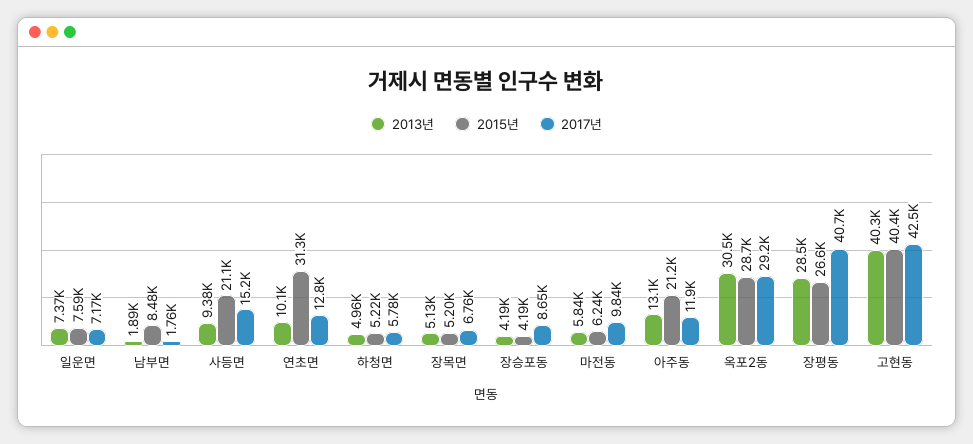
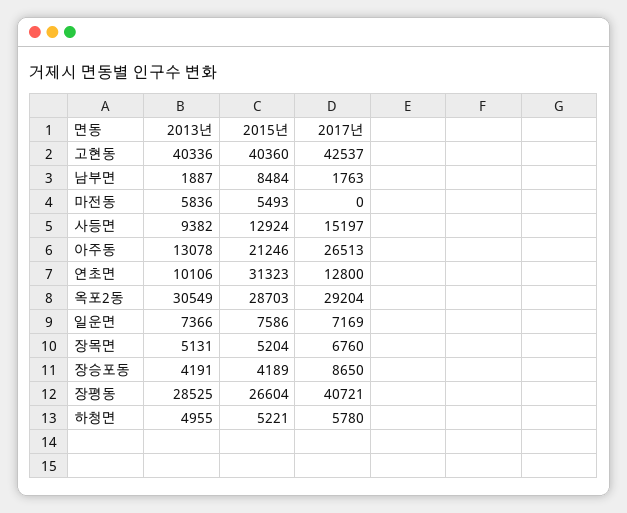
  {
    "2013년": {
      "일운면": 7366,
      "남부면": 1887,
      "사등면": 9382,
      "연초면": 10106,
      "하청면": 4955,
      "장목면": 5131,
      "장승포동": 4191,
      "마전동": 5836,
      "아주동": 13078,
      "옥포2동": 30549,
      "장평동": 28525,
      "고현동": 40336
    },
    "2015년": {
      "일운면": 7586,
      "남부면": 8484,
-     "사등면": 21100,
+     "사등면": 12924,
      "연초면": 31323,
      "하청면": 5221,
      "장목면": 5204,
      "장승포동": 4189,
-     "마전동": 6240,
+     "마전동": 5493,
      "아주동": 21246,
      "옥포2동": 28703,
      "장평동": 26604,
      "고현동": 40360
    },
    "2017년": {
      "일운면": 7169,
      "남부면": 1763,
      "사등면": 15197,
      "연초면": 12800,
      "하청면": 5780,
      "장목면": 6760,
      "장승포동": 8650,
-     "마전동": 9840,
+     "마전동": 0,
-     "아주동": 11900,
+     "아주동": 26513,
      "옥포2동": 29204,
      "장평동": 40721,
      "고현동": 42537
    }
  }

